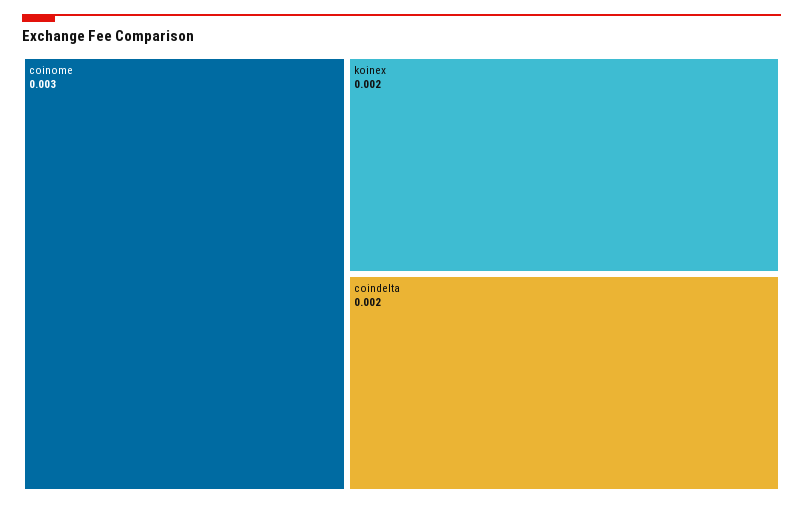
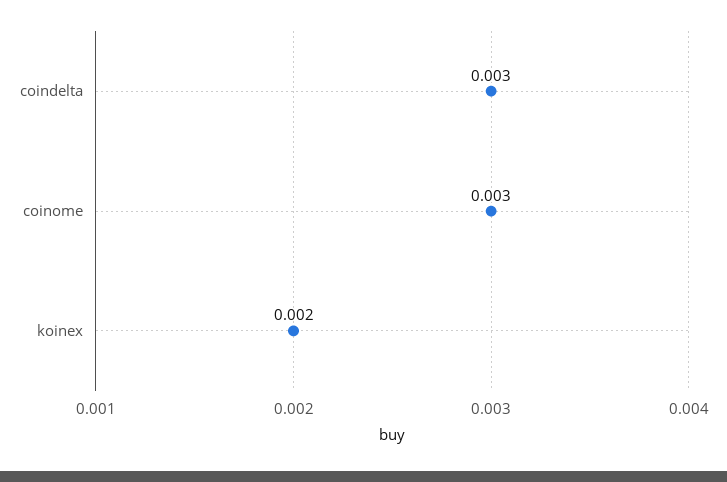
  {
    "coinome": 0.003,
    "koinex": 0.002,
-   "coindelta": 0.002
+   "coindelta": 0.003
  }

